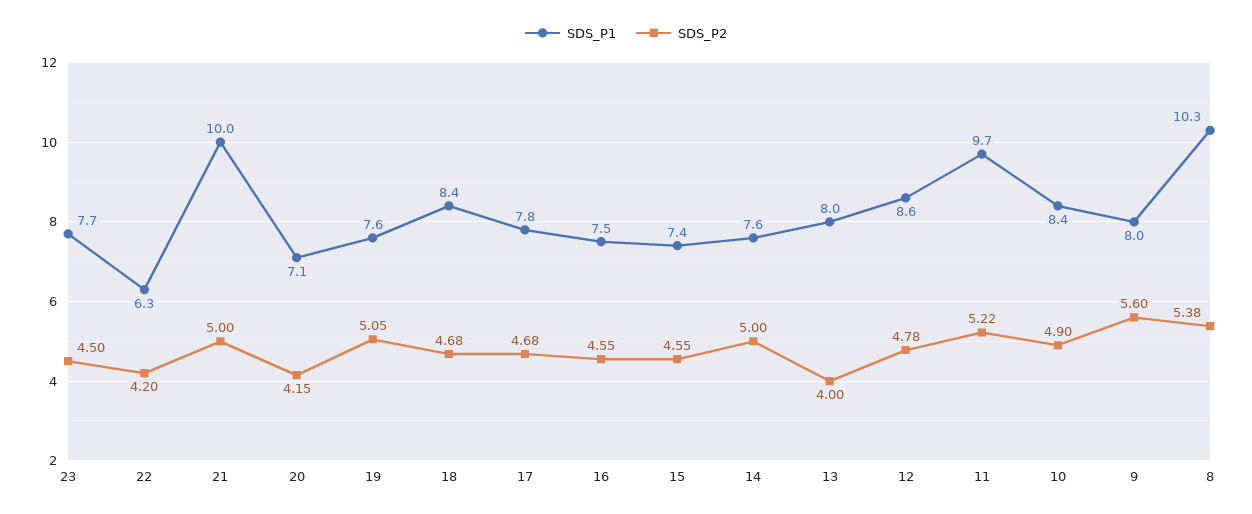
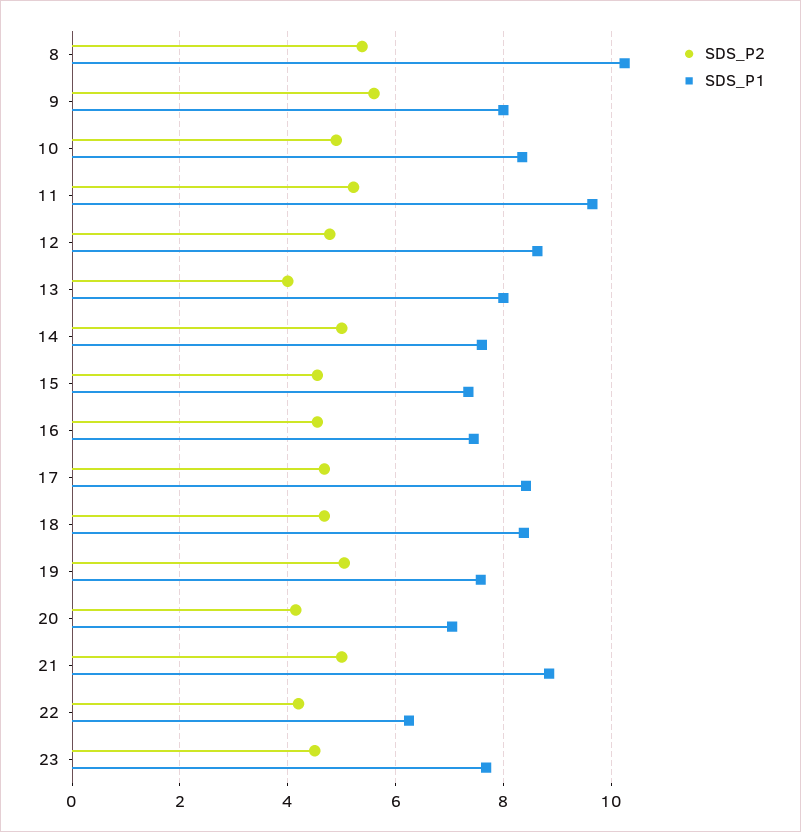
  {
    "SDS_P1": {
      "23": 7.7,
      "22": 6.3,
-     "21": 10,
+     "21": 8.8,
      "20": 7.1,
      "19": 7.6,
      "18": 8.4,
-     "17": 7.8,
+     "17": 8.4,
      "16": 7.5,
      "15": 7.4,
      "14": 7.6,
      "13": 8,
      "12": 8.6,
      "11": 9.7,
      "10": 8.4,
      "9": 8,
      "8": 10.3
    },
    "SDS_P2": {
      "23": 4.5,
      "22": 4.2,
      "21": 5,
      "20": 4.15,
      "19": 5.05,
      "18": 4.68,
      "17": 4.68,
      "16": 4.55,
      "15": 4.55,
      "14": 5,
      "13": 4,
      "12": 4.78,
      "11": 5.22,
      "10": 4.9,
      "9": 5.6,
      "8": 5.38
    }
  }

